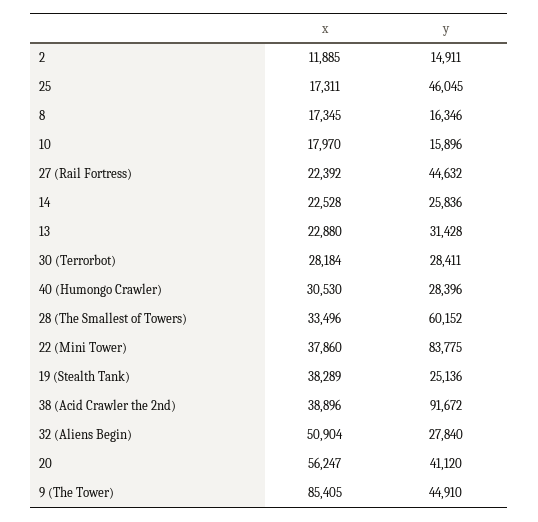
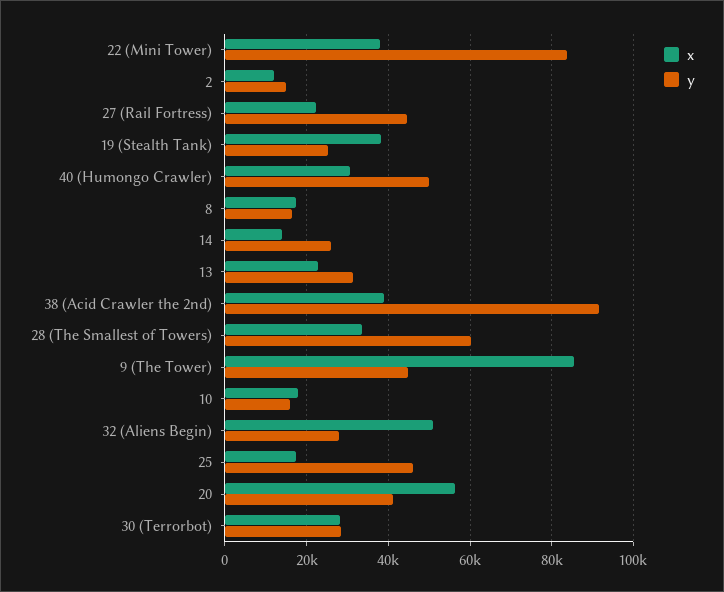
  {
    "x": {
      "2": 11885,
      "25": 17311,
      "8": 17345,
      "10": 17970,
      "27 (Rail Fortress)": 22392,
-     "14": 22528,
+     "14": 14000,
      "13": 22880,
      "30 (Terrorbot)": 28184,
      "40 (Humongo Crawler)": 30530,
      "28 (The Smallest of Towers)": 33496,
      "22 (Mini Tower)": 37860,
      "19 (Stealth Tank)": 38289,
      "38 (Acid Crawler the 2nd)": 38896,
      "32 (Aliens Begin)": 50904,
      "20": 56247,
      "9 (The Tower)": 85405
    },
    "y": {
      "2": 14911,
      "25": 46045,
      "8": 16346,
      "10": 15896,
      "27 (Rail Fortress)": 44632,
      "14": 25836,
      "13": 31428,
      "30 (Terrorbot)": 28411,
-     "40 (Humongo Crawler)": 28396,
+     "40 (Humongo Crawler)": 50000,
      "28 (The Smallest of Towers)": 60152,
      "22 (Mini Tower)": 83775,
      "19 (Stealth Tank)": 25136,
      "38 (Acid Crawler the 2nd)": 91672,
      "32 (Aliens Begin)": 27840,
      "20": 41120,
      "9 (The Tower)": 44910
    }
  }

